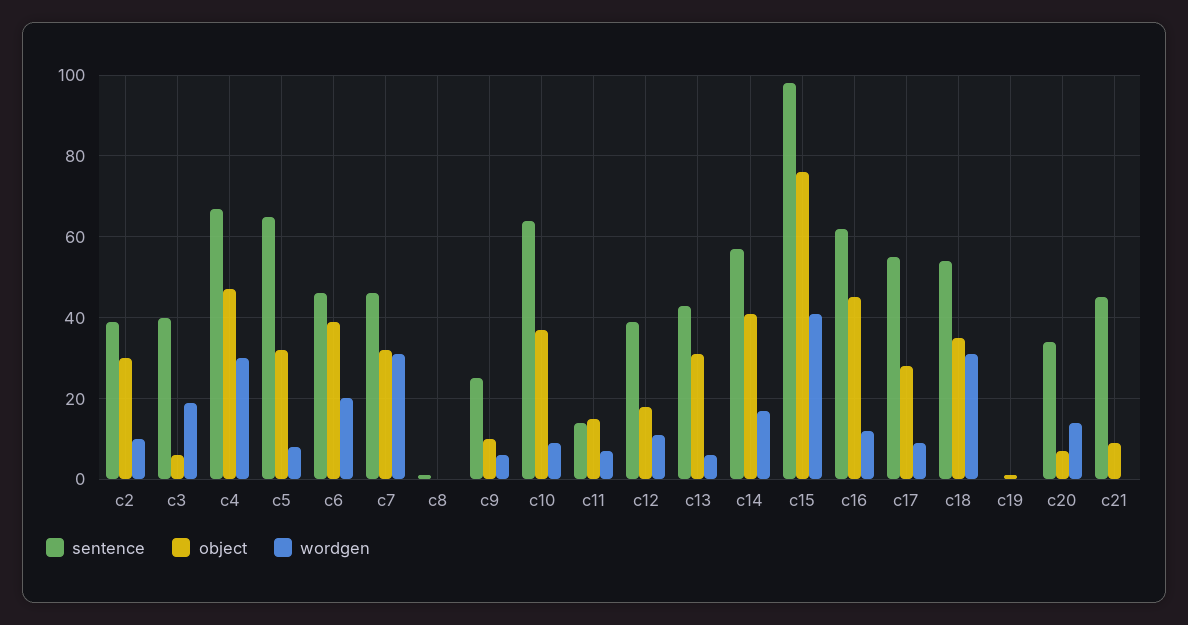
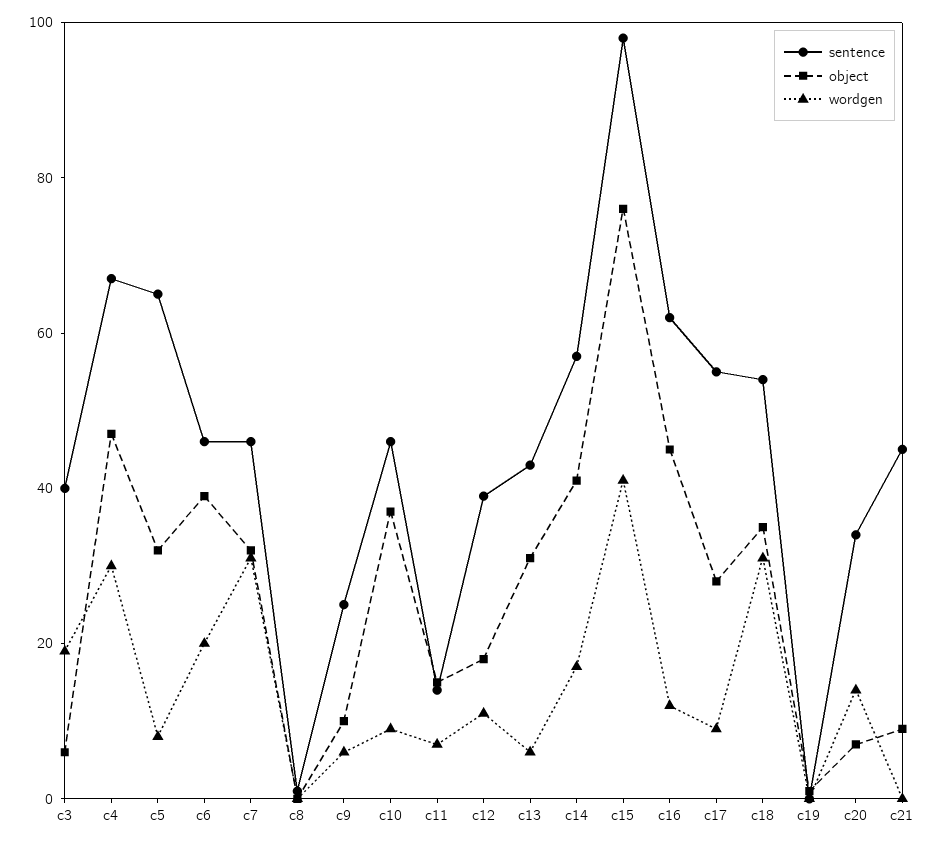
  {
    "sentence": {
-     "c2": 40,
      "c3": 40,
      "c4": 65,
      "c5": 65,
      "c6": 45,
      "c7": 45,
      "c8": 0,
      "c9": 25,
-     "c10": 65,
+     "c10": 45,
      "c11": 15,
      "c12": 40,
      "c13": 45,
      "c14": 55,
      "c15": 100,
      "c16": 60,
      "c17": 55,
      "c18": 55,
      "c19": 0,
      "c20": 35,
      "c21": 45
    },
    "object": {
-     "c2": 30,
      "c3": 5,
      "c4": 45,
      "c5": 30,
      "c6": 40,
      "c7": 30,
      "c8": 0,
      "c9": 10,
      "c10": 35,
      "c11": 15,
      "c12": 20,
      "c13": 30,
      "c14": 40,
      "c15": 75,
      "c16": 45,
      "c17": 30,
      "c18": 35,
      "c19": 0,
      "c20": 5,
      "c21": 10
    },
    "wordgen": {
-     "c2": 10,
      "c3": 20,
      "c4": 30,
      "c5": 10,
      "c6": 20,
      "c7": 30,
      "c8": 0,
      "c9": 5,
      "c10": 10,
      "c11": 5,
      "c12": 10,
      "c13": 5,
      "c14": 15,
      "c15": 40,
      "c16": 10,
      "c17": 10,
      "c18": 30,
      "c19": 0,
      "c20": 15,
      "c21": 0
    }
  }

